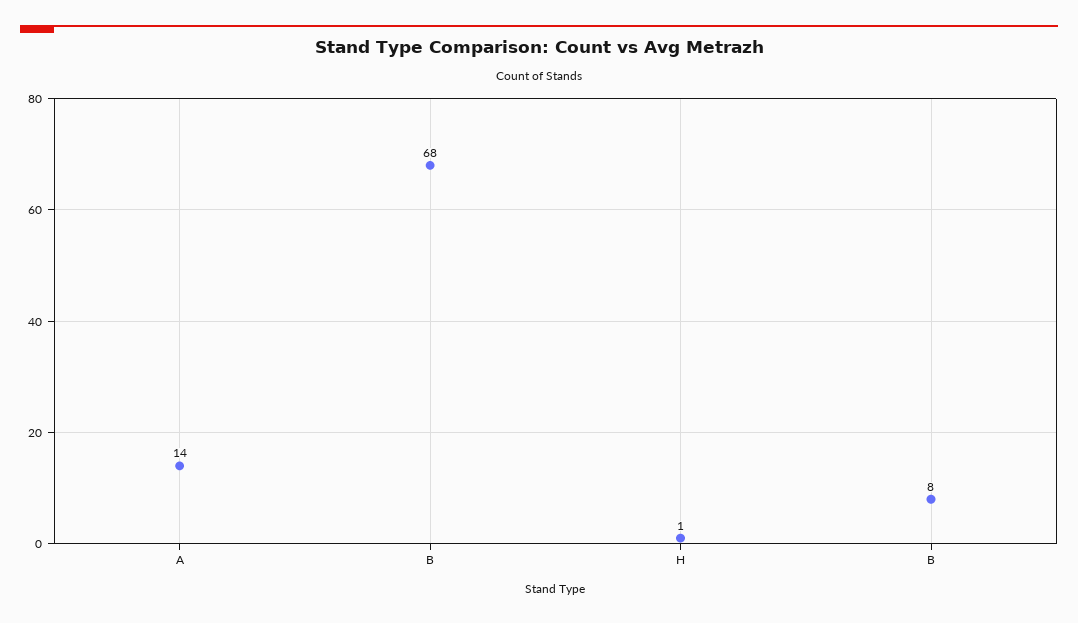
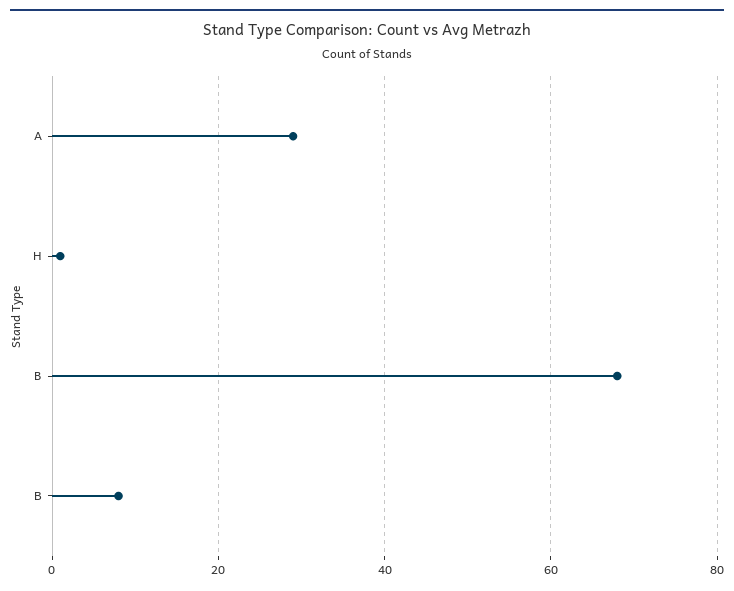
  {
-   "A": 14,
+   "A": 30,
    "B": 68,
    "H": 1,
    "В": 8
  }

